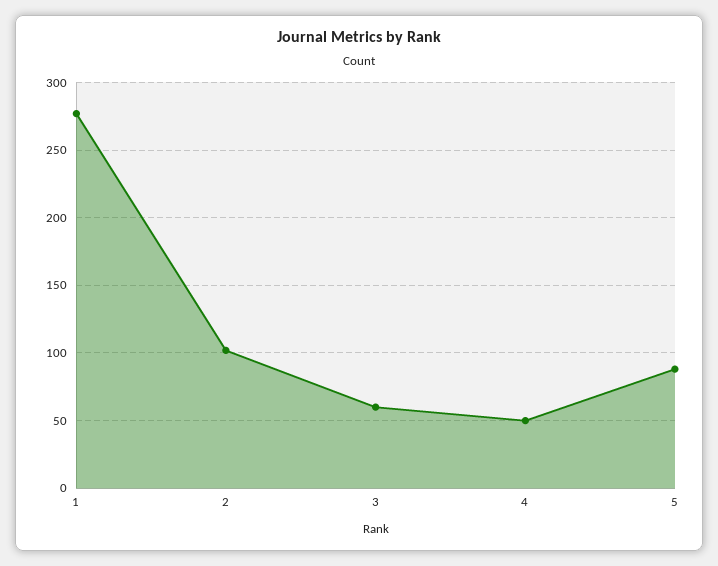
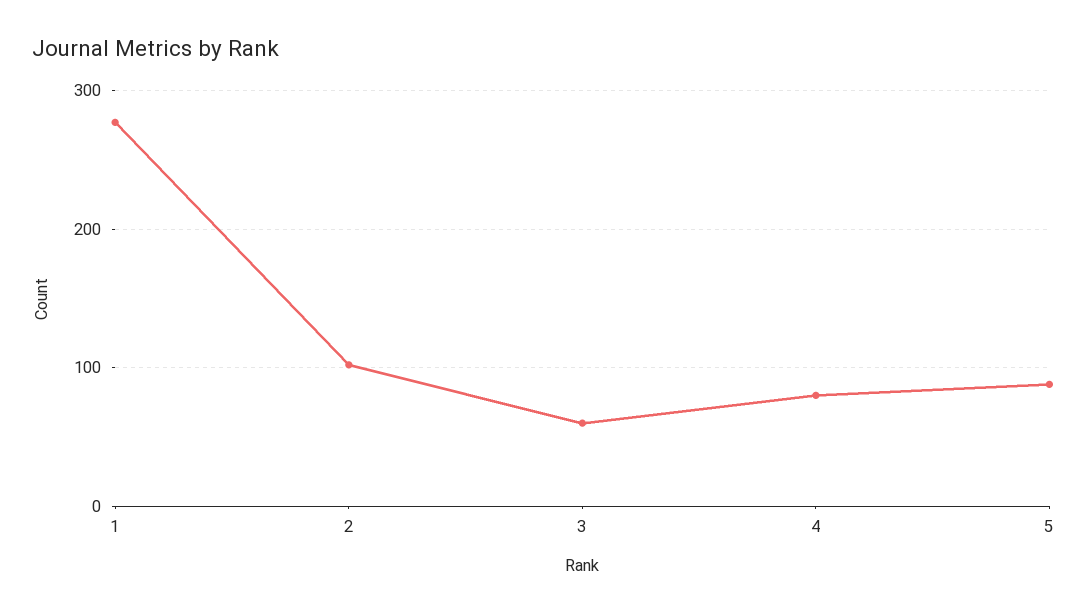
  {
    "1": 275,
    "2": 100,
    "3": 60,
-   "4": 50,
+   "4": 80,
    "5": 90
  }

